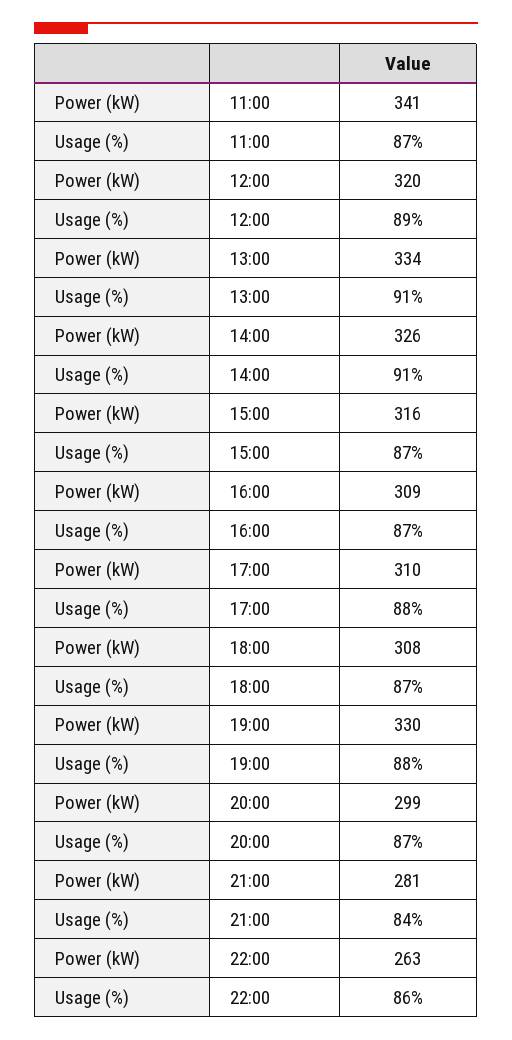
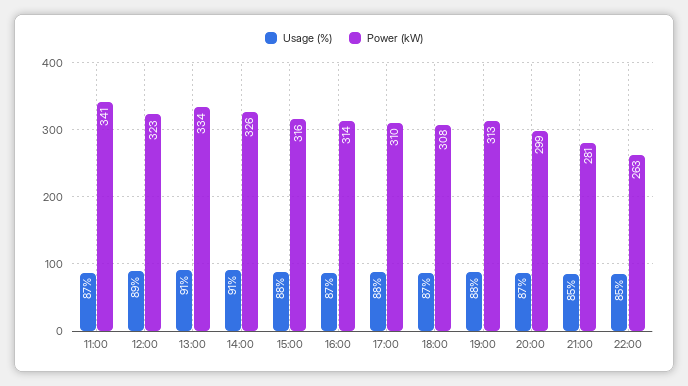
  {
    "Power (kW)": {
      "11:00": 341,
-     "12:00": 320,
+     "12:00": 323,
      "13:00": 334,
      "14:00": 326,
      "15:00": 316,
-     "16:00": 309,
+     "16:00": 314,
      "17:00": 310,
      "18:00": 308,
-     "19:00": 330,
+     "19:00": 313,
      "20:00": 299,
      "21:00": 281,
      "22:00": 263
    },
    "Usage (%)": {
      "11:00": 87,
      "12:00": 89,
      "13:00": 91,
      "14:00": 91,
-     "15:00": 87,
+     "15:00": 88,
      "16:00": 87,
      "17:00": 88,
      "18:00": 87,
      "19:00": 88,
      "20:00": 87,
-     "21:00": 84,
+     "21:00": 85,
-     "22:00": 86
+     "22:00": 85
    }
  }

